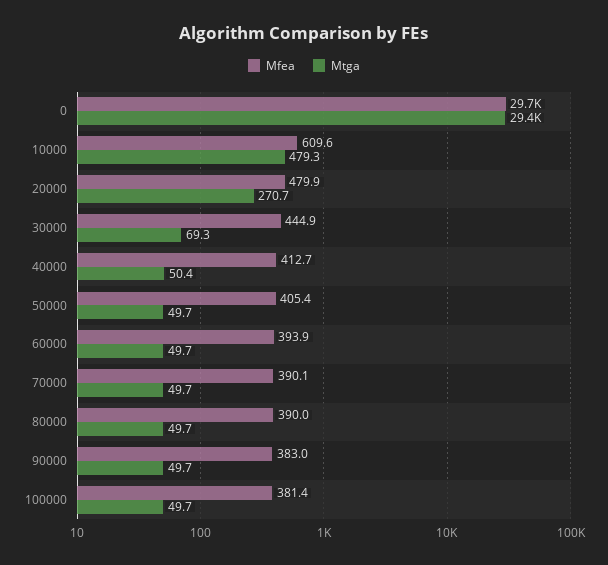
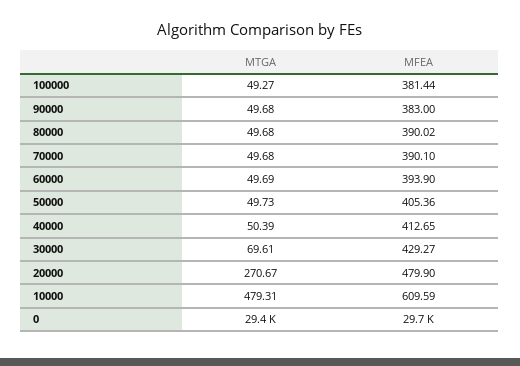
  {
    "Mfea": {
      "0": 29700,
      "10000": 609.59,
      "20000": 479.9,
-     "30000": 444.9,
+     "30000": 429.27,
      "40000": 412.65,
      "50000": 405.36,
      "60000": 393.9,
      "70000": 390.1,
      "80000": 390.02,
      "90000": 383,
      "100000": 381.44
    },
    "Mtga": {
      "0": 29400,
      "10000": 479.31,
      "20000": 270.67,
-     "30000": 69.3,
+     "30000": 69.61,
      "40000": 50.39,
      "50000": 49.73,
      "60000": 49.69,
      "70000": 49.68,
      "80000": 49.68,
      "90000": 49.68,
-     "100000": 49.7
+     "100000": 49.27
    }
  }

